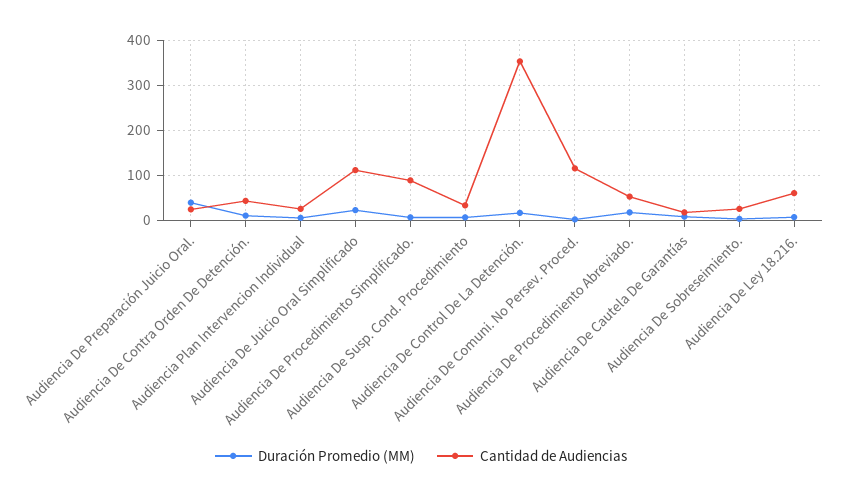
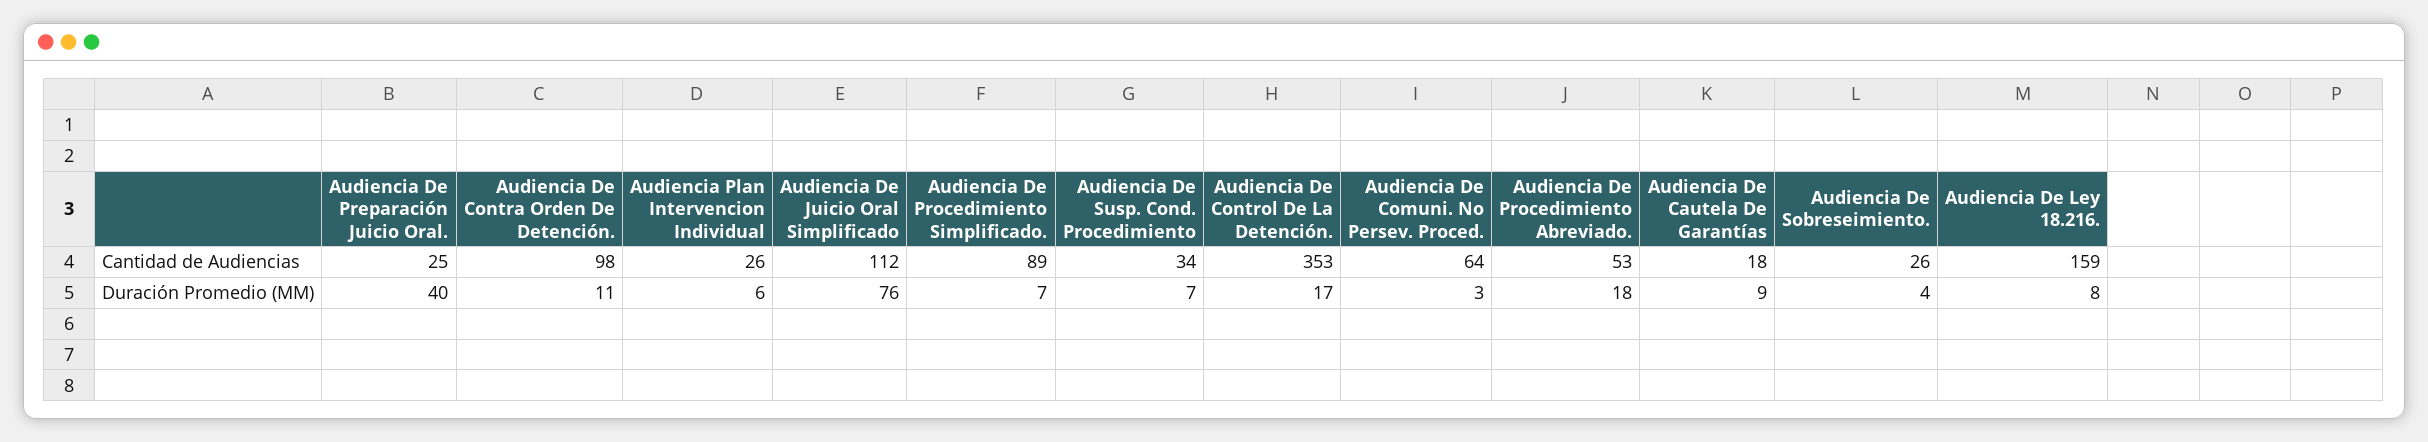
  {
    "Duración Promedio (MM)": {
      "Audiencia De Preparación Juicio Oral.": 40,
      "Audiencia De Contra Orden De Detención.": 11,
      "Audiencia Plan Intervencion Individual": 6,
-     "Audiencia De Juicio Oral Simplificado": 20,
+     "Audiencia De Juicio Oral Simplificado": 76,
      "Audiencia De Procedimiento Simplificado.": 7,
      "Audiencia De Susp. Cond. Procedimiento": 7,
      "Audiencia De Control De La Detención.": 17,
      "Audiencia De Comuni. No Persev. Proced.": 3,
      "Audiencia De Procedimiento Abreviado.": 18,
      "Audiencia De Cautela De Garantías": 9,
      "Audiencia De Sobreseimiento.": 4,
      "Audiencia De Ley 18.216.": 8
    },
    "Cantidad de Audiencias": {
      "Audiencia De Preparación Juicio Oral.": 25,
-     "Audiencia De Contra Orden De Detención.": 40,
+     "Audiencia De Contra Orden De Detención.": 98,
      "Audiencia Plan Intervencion Individual": 26,
      "Audiencia De Juicio Oral Simplificado": 112,
      "Audiencia De Procedimiento Simplificado.": 89,
      "Audiencia De Susp. Cond. Procedimiento": 34,
      "Audiencia De Control De La Detención.": 353,
-     "Audiencia De Comuni. No Persev. Proced.": 120,
+     "Audiencia De Comuni. No Persev. Proced.": 64,
      "Audiencia De Procedimiento Abreviado.": 53,
      "Audiencia De Cautela De Garantías": 18,
      "Audiencia De Sobreseimiento.": 26,
-     "Audiencia De Ley 18.216.": 60
+     "Audiencia De Ley 18.216.": 159
    }
  }

